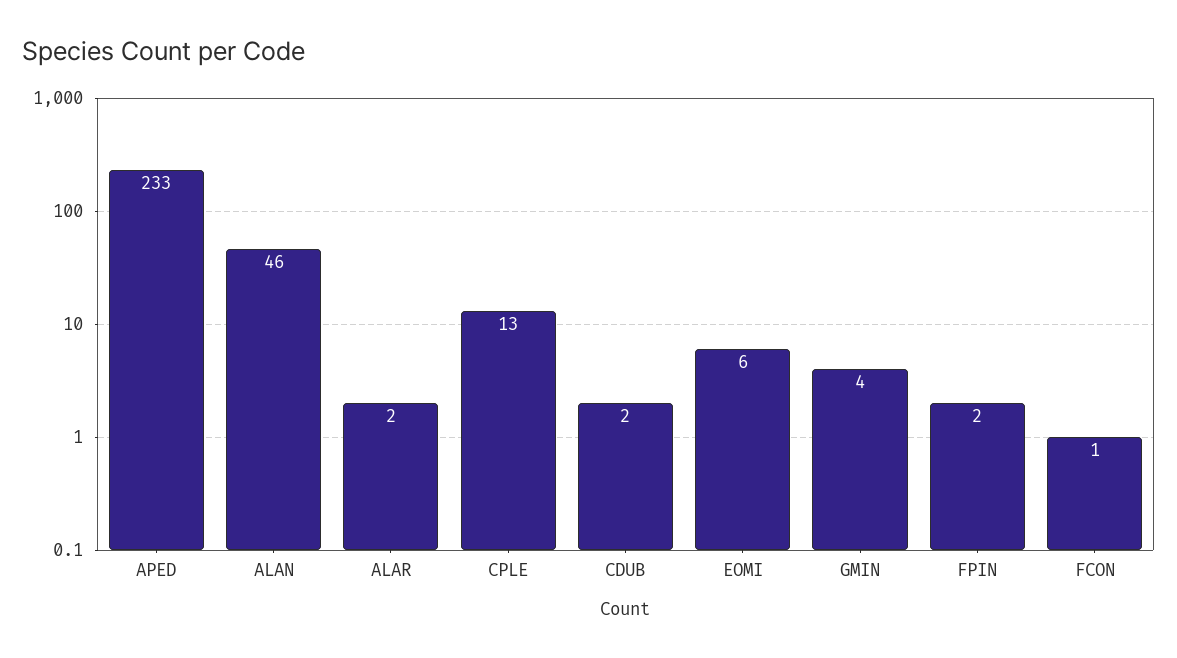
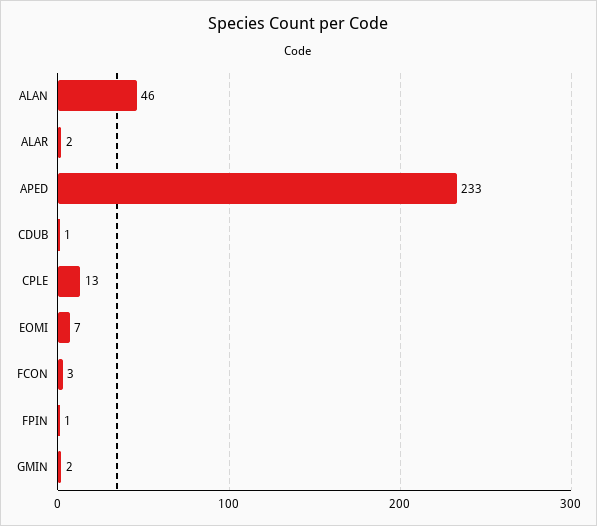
  {
    "APED": 233,
    "ALAN": 46,
    "ALAR": 2,
    "CPLE": 13,
-   "CDUB": 2,
+   "CDUB": 1,
-   "EOMI": 6,
+   "EOMI": 7,
-   "GMIN": 4,
+   "GMIN": 2,
-   "FPIN": 2,
+   "FPIN": 1,
-   "FCON": 1
+   "FCON": 3
  }

